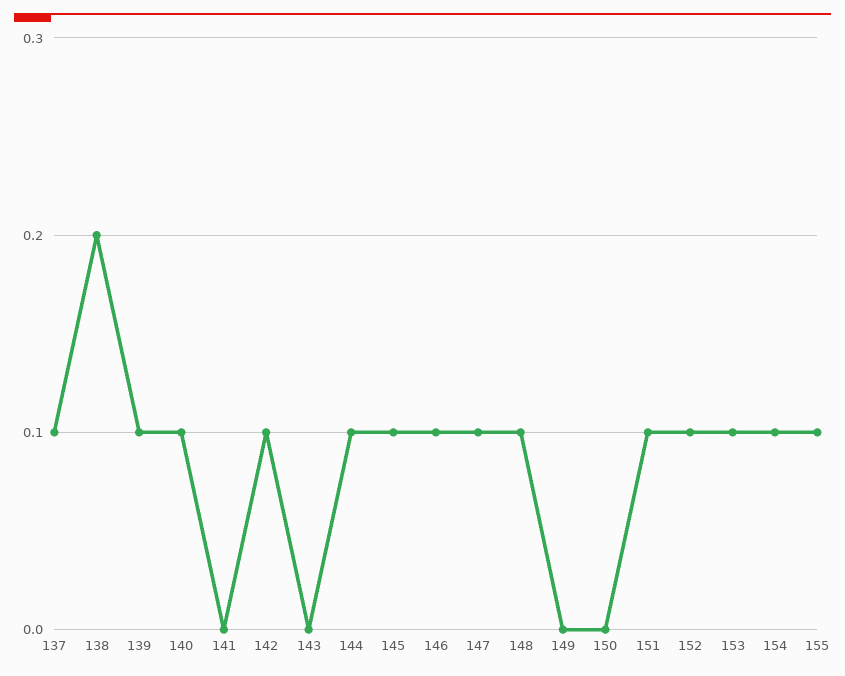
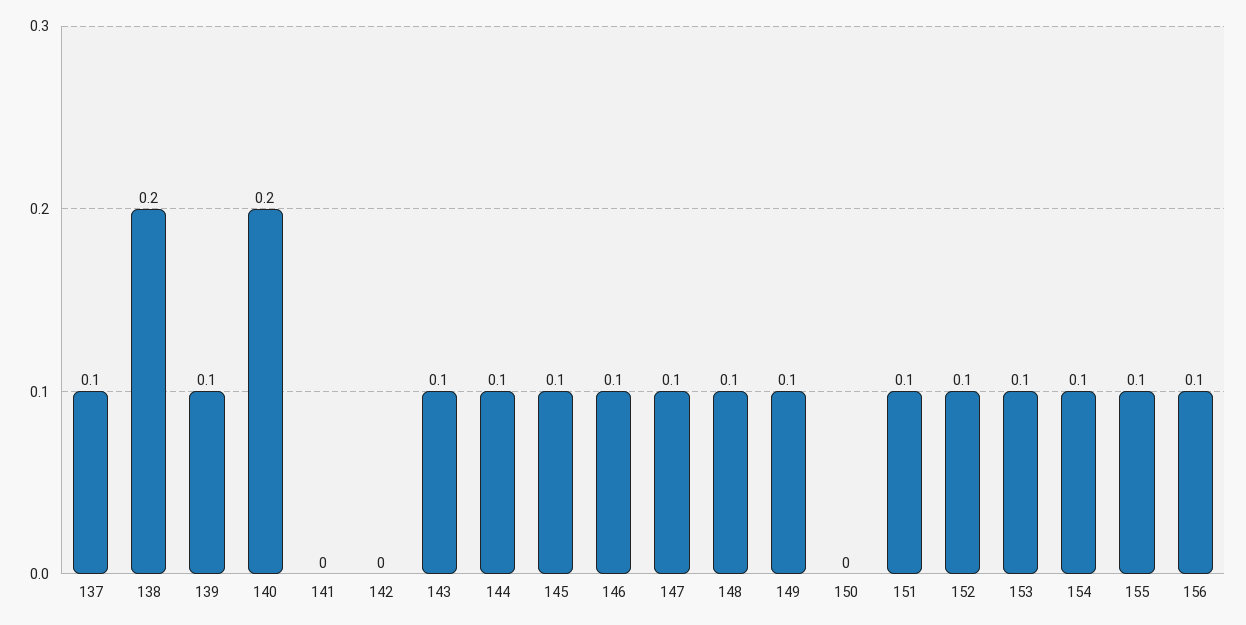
  {
    "137": 0.1,
    "138": 0.2,
    "139": 0.1,
-   "140": 0.1,
+   "140": 0.2,
    "141": 0,
-   "142": 0.1,
+   "142": 0,
-   "143": 0,
+   "143": 0.1,
    "144": 0.1,
    "145": 0.1,
    "146": 0.1,
    "147": 0.1,
    "148": 0.1,
-   "149": 0,
+   "149": 0.1,
    "150": 0,
    "151": 0.1,
    "152": 0.1,
    "153": 0.1,
    "154": 0.1,
-   "155": 0.1
+   "155": 0.1,
+   "156": 0.1
  }

